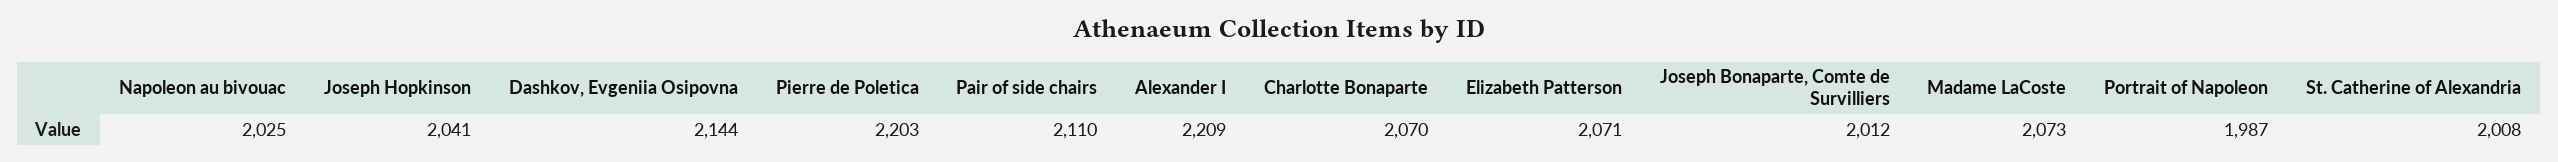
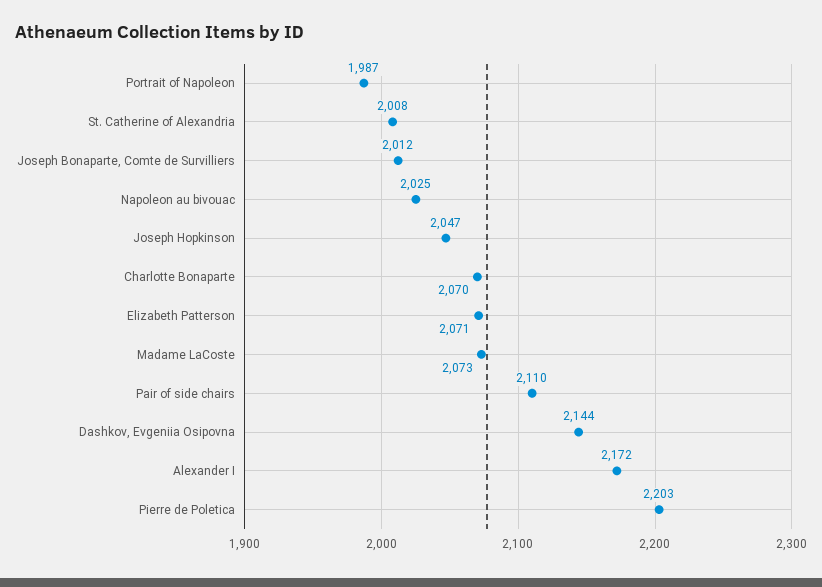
  {
    "Napoleon au bivouac": 2025,
-   "Joseph Hopkinson": 2041,
+   "Joseph Hopkinson": 2047,
    "Dashkov, Evgeniia Osipovna": 2144,
    "Pierre de Poletica": 2203,
    "Pair of side chairs": 2110,
-   "Alexander I": 2209,
+   "Alexander I": 2172,
    "Charlotte Bonaparte": 2070,
    "Elizabeth Patterson": 2071,
    "Joseph Bonaparte, Comte de Survilliers": 2012,
    "Madame LaCoste": 2073,
    "Portrait of Napoleon": 1987,
    "St. Catherine of Alexandria": 2008
  }

